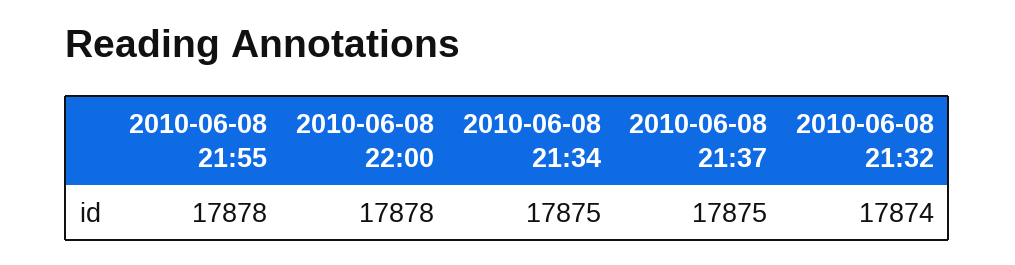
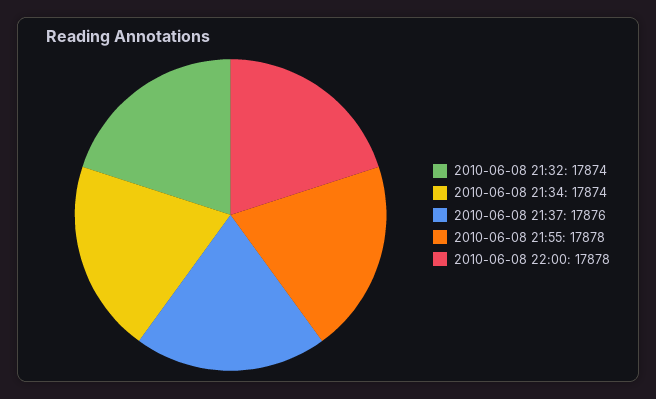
  {
    "2010-06-08 21:55": 17878,
    "2010-06-08 22:00": 17878,
-   "2010-06-08 21:34": 17875,
+   "2010-06-08 21:34": 17874,
-   "2010-06-08 21:37": 17875,
+   "2010-06-08 21:37": 17876,
    "2010-06-08 21:32": 17874
  }

